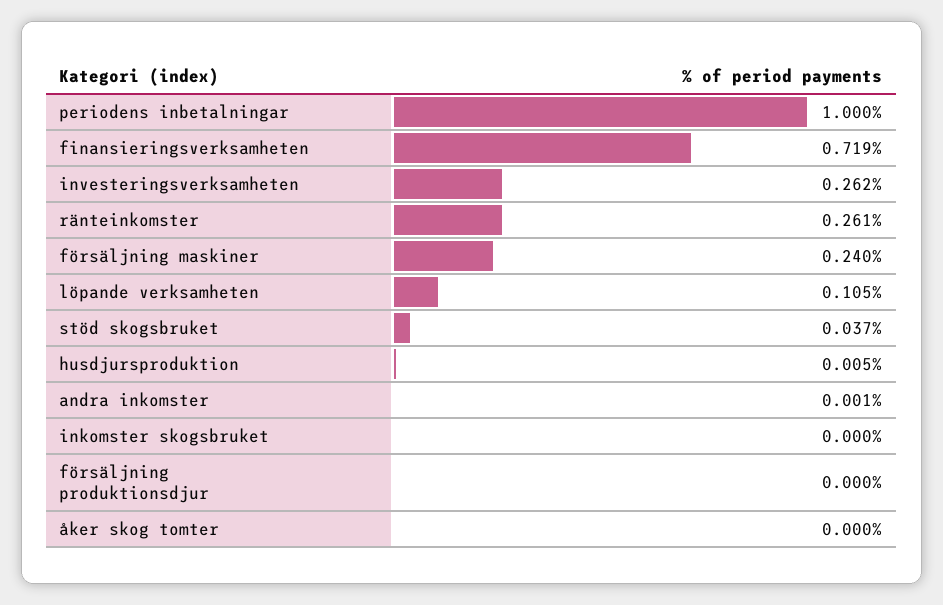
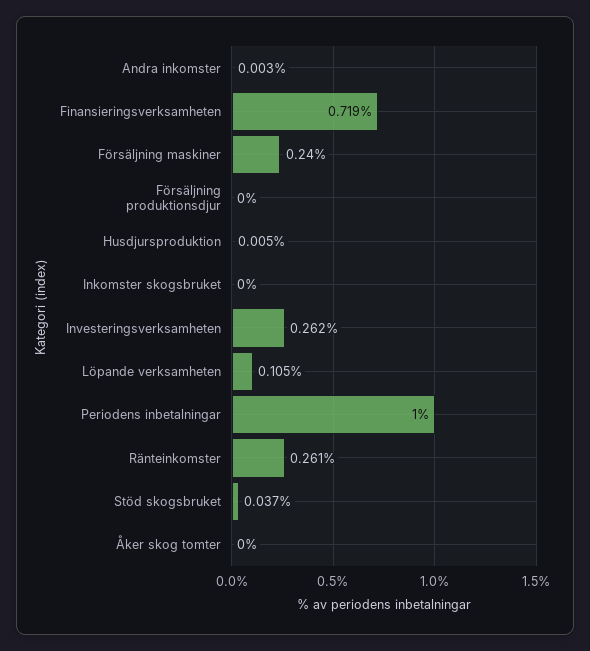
  {
    "periodens inbetalningar": 1,
    "finansieringsverksamheten": 0.719,
    "investeringsverksamheten": 0.262,
    "ränteinkomster": 0.261,
    "försäljning maskiner": 0.24,
    "löpande verksamheten": 0.105,
    "stöd skogsbruket": 0.037,
    "husdjursproduktion": 0.005,
-   "andra inkomster": 0.001,
+   "andra inkomster": 0.003,
    "inkomster skogsbruket": 0,
    "försäljning produktionsdjur": 0,
    "åker skog tomter": 0
  }

